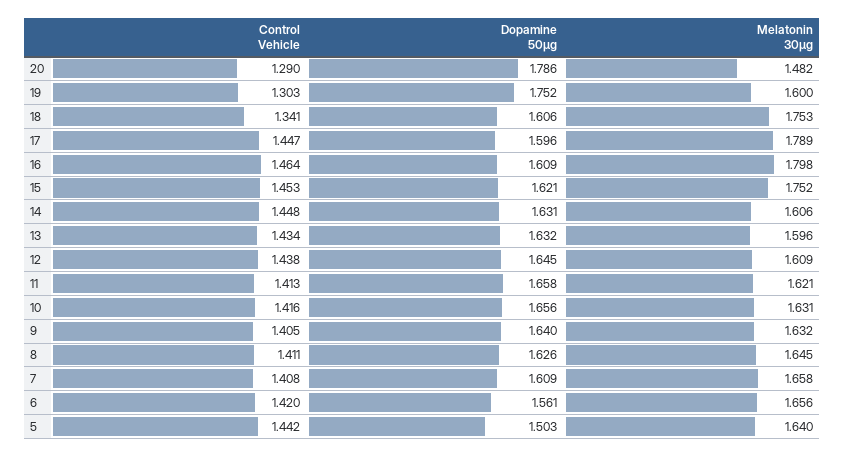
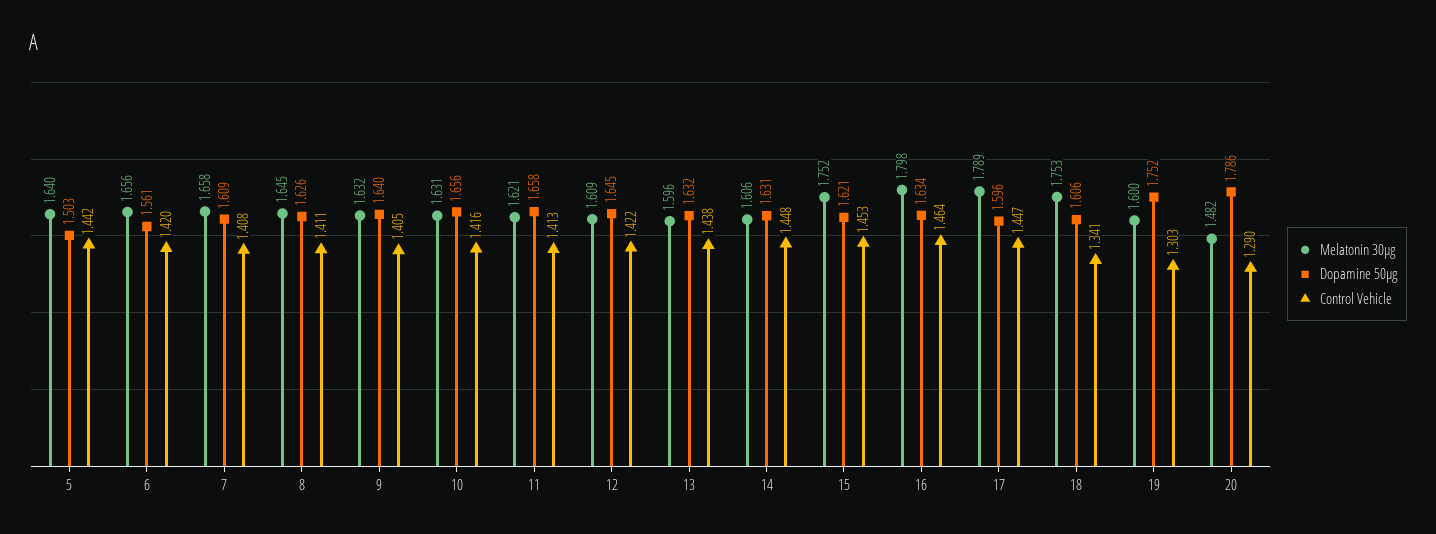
  {
    "Control Vehicle": {
      "20": 1.29,
      "19": 1.303,
      "18": 1.341,
      "17": 1.447,
      "16": 1.464,
      "15": 1.453,
      "14": 1.448,
-     "13": 1.434,
+     "13": 1.438,
-     "12": 1.438,
+     "12": 1.422,
      "11": 1.413,
      "10": 1.416,
      "9": 1.405,
      "8": 1.411,
      "7": 1.408,
      "6": 1.42,
      "5": 1.442
    },
    "Dopamine 50µg": {
      "20": 1.786,
      "19": 1.752,
      "18": 1.606,
      "17": 1.596,
-     "16": 1.609,
+     "16": 1.634,
      "15": 1.621,
      "14": 1.631,
      "13": 1.632,
      "12": 1.645,
      "11": 1.658,
      "10": 1.656,
      "9": 1.64,
      "8": 1.626,
      "7": 1.609,
      "6": 1.561,
      "5": 1.503
    },
    "Melatonin 30µg": {
      "20": 1.482,
      "19": 1.6,
      "18": 1.753,
      "17": 1.789,
      "16": 1.798,
      "15": 1.752,
      "14": 1.606,
      "13": 1.596,
      "12": 1.609,
      "11": 1.621,
      "10": 1.631,
      "9": 1.632,
      "8": 1.645,
      "7": 1.658,
      "6": 1.656,
      "5": 1.64
    }
  }

